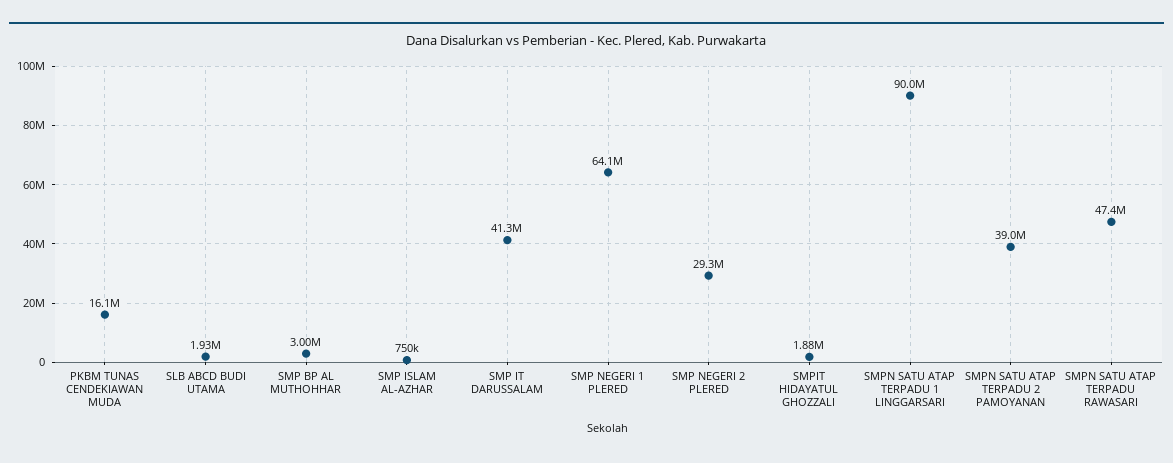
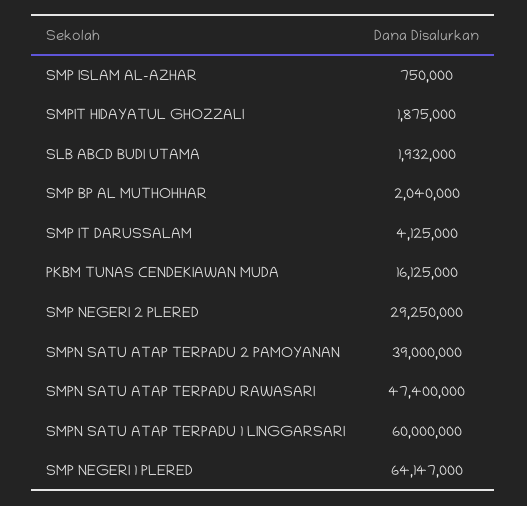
  {
    "PKBM TUNAS CENDEKIAWAN MUDA": 16125000,
    "SLB ABCD BUDI UTAMA": 1932000,
-   "SMP BP AL MUTHOHHAR": 3000000,
+   "SMP BP AL MUTHOHHAR": 2040000,
    "SMP ISLAM AL-AZHAR": 750000,
-   "SMP IT DARUSSALAM": 41300000,
+   "SMP IT DARUSSALAM": 4125000,
    "SMP NEGERI 1 PLERED": 64147000,
    "SMP NEGERI 2 PLERED": 29250000,
    "SMPIT HIDAYATUL GHOZZALI": 1875000,
-   "SMPN SATU ATAP TERPADU 1 LINGGARSARI": 90000000,
+   "SMPN SATU ATAP TERPADU 1 LINGGARSARI": 60000000,
    "SMPN SATU ATAP TERPADU 2 PAMOYANAN": 39000000,
    "SMPN SATU ATAP TERPADU RAWASARI": 47400000
  }

